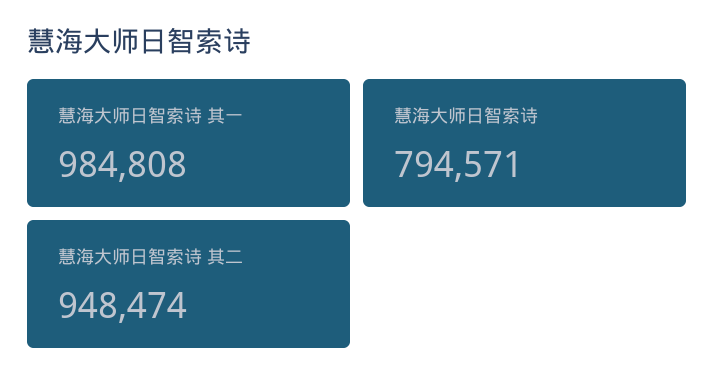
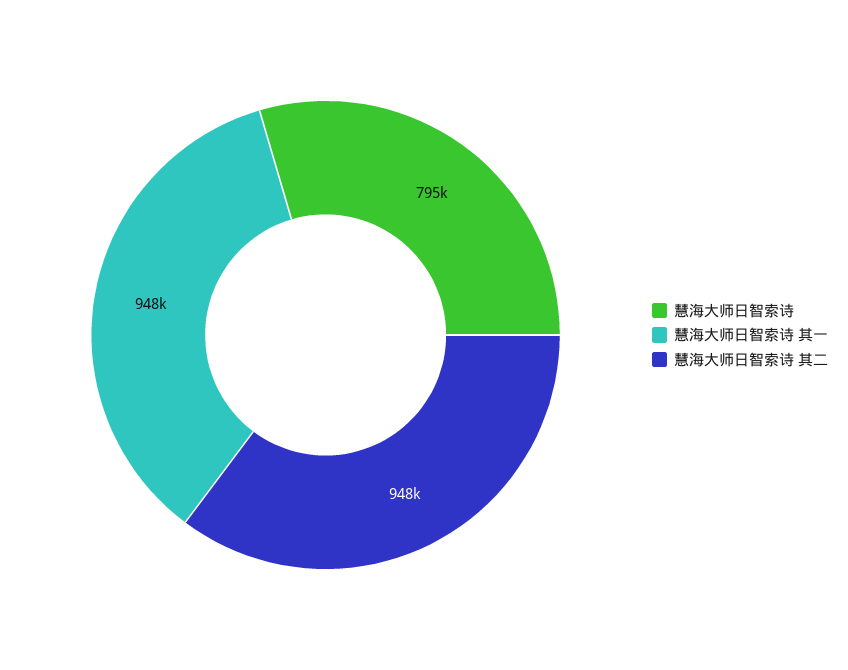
  {
-   "慧海大师日智索诗 其一": 984808,
+   "慧海大师日智索诗 其一": 948000,
    "慧海大师日智索诗": 794571,
    "慧海大师日智索诗 其二": 948474
  }

